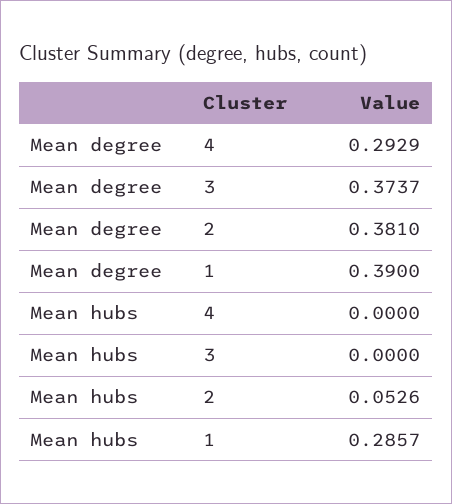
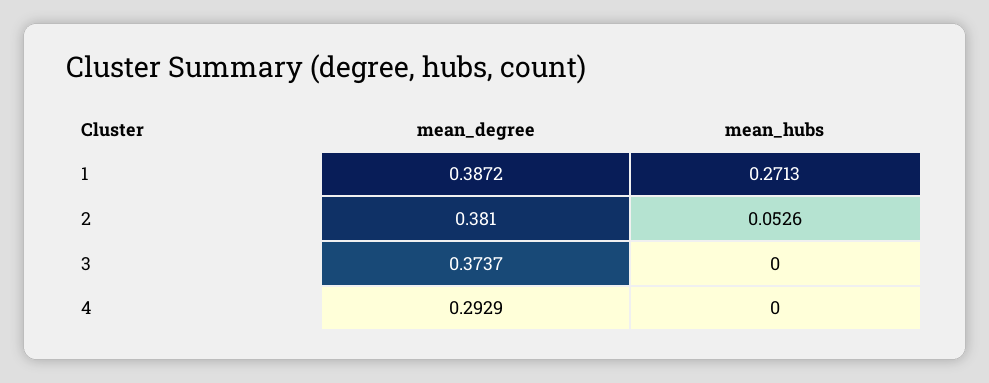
  {
    "Mean degree": {
      "4": 0.2929,
      "3": 0.3737,
      "2": 0.381,
-     "1": 0.39
+     "1": 0.3872
    },
    "Mean hubs": {
      "4": 0,
      "3": 0,
      "2": 0.0526,
-     "1": 0.2857
+     "1": 0.2713
    }
  }

